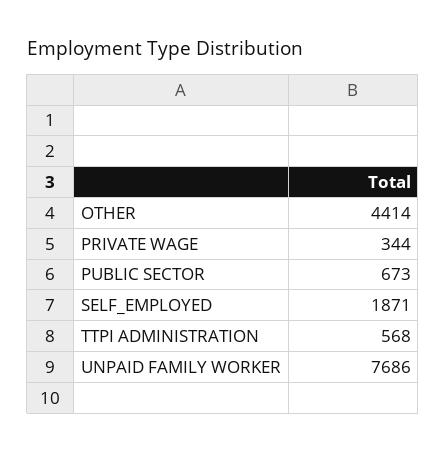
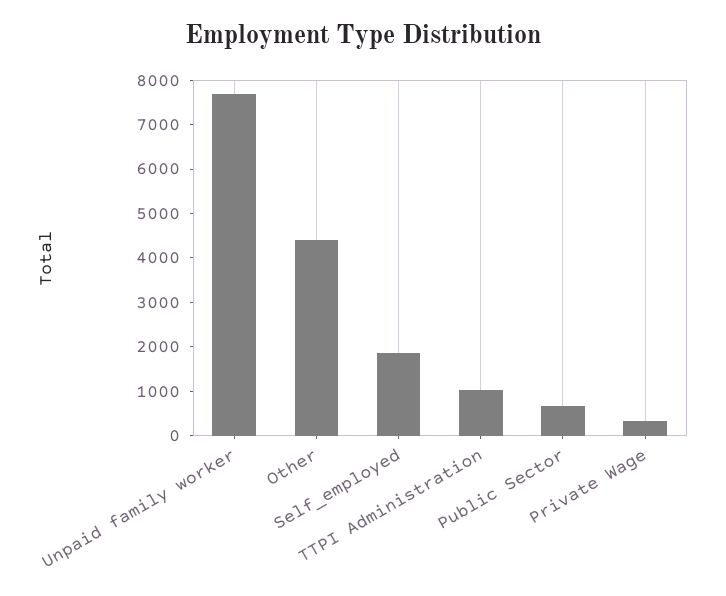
  {
    "OTHER": 4414,
    "PRIVATE WAGE": 344,
    "PUBLIC SECTOR": 673,
    "SELF_EMPLOYED": 1871,
-   "TTPI ADMINISTRATION": 568,
+   "TTPI ADMINISTRATION": 1000,
    "UNPAID FAMILY WORKER": 7686
  }

